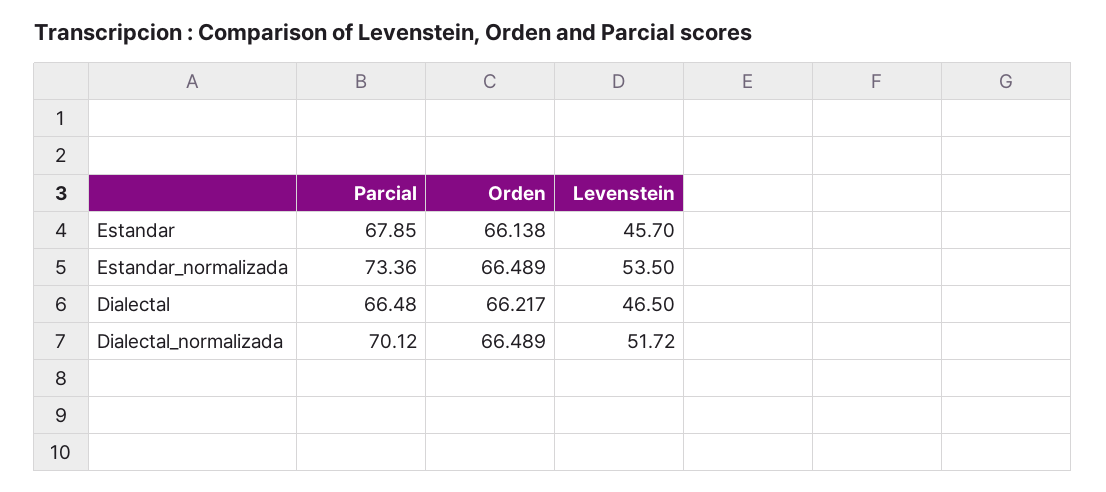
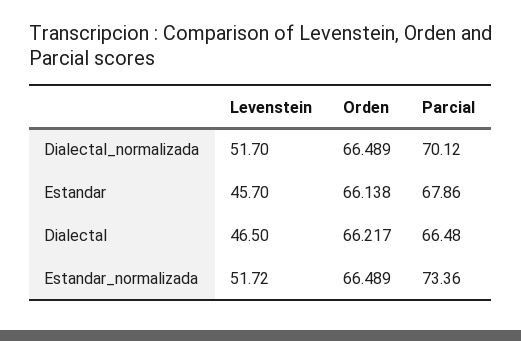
  {
    "Parcial": {
-     "Estandar": 67.85,
+     "Estandar": 67.86,
      "Estandar_normalizada": 73.36,
      "Dialectal": 66.48,
      "Dialectal_normalizada": 70.12
    },
    "Orden": {
      "Estandar": 66.138,
      "Estandar_normalizada": 66.489,
      "Dialectal": 66.217,
      "Dialectal_normalizada": 66.489
    },
    "Levenstein": {
      "Estandar": 45.7,
-     "Estandar_normalizada": 53.5,
+     "Estandar_normalizada": 51.72,
      "Dialectal": 46.5,
-     "Dialectal_normalizada": 51.72
+     "Dialectal_normalizada": 51.7
    }
  }

